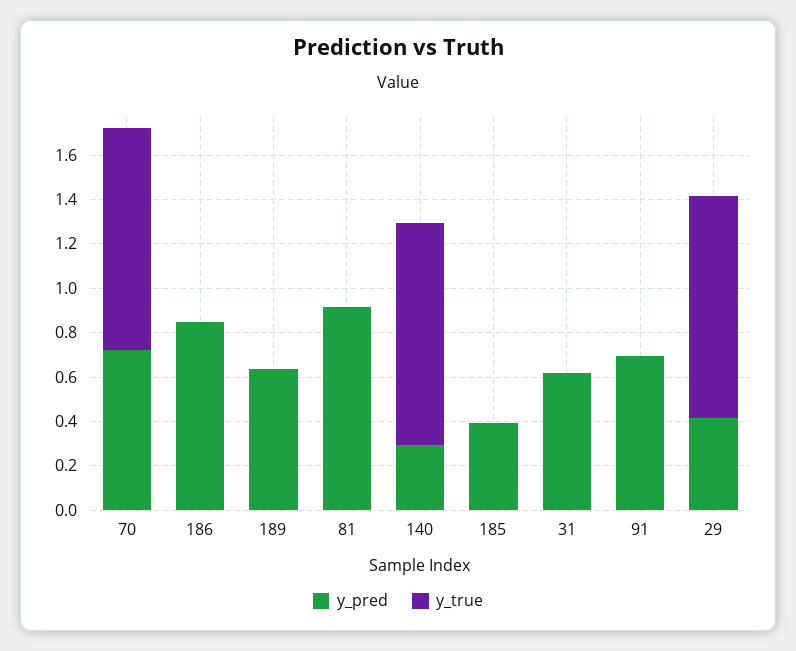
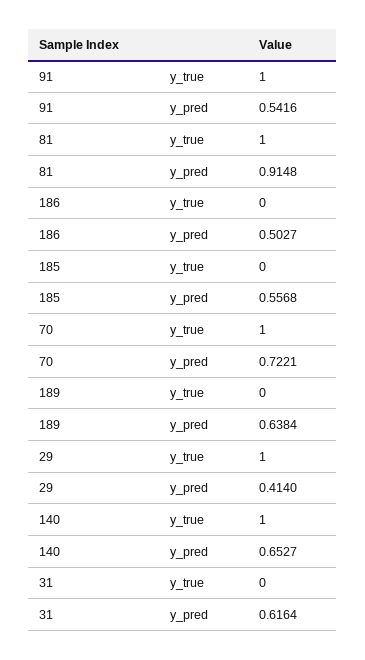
  {
    "y_pred": {
      "70": 0.7221,
-     "186": 0.85,
+     "186": 0.5027,
      "189": 0.6384,
      "81": 0.9148,
-     "140": 0.3,
+     "140": 0.6527,
-     "185": 0.4,
+     "185": 0.5568,
      "31": 0.6164,
-     "91": 0.7,
+     "91": 0.5416,
      "29": 0.414
    },
    "y_true": {
      "70": 1,
      "186": 0,
      "189": 0,
-     "81": 0,
+     "81": 1,
      "140": 1,
      "185": 0,
      "31": 0,
-     "91": 0,
+     "91": 1,
      "29": 1
    }
  }

